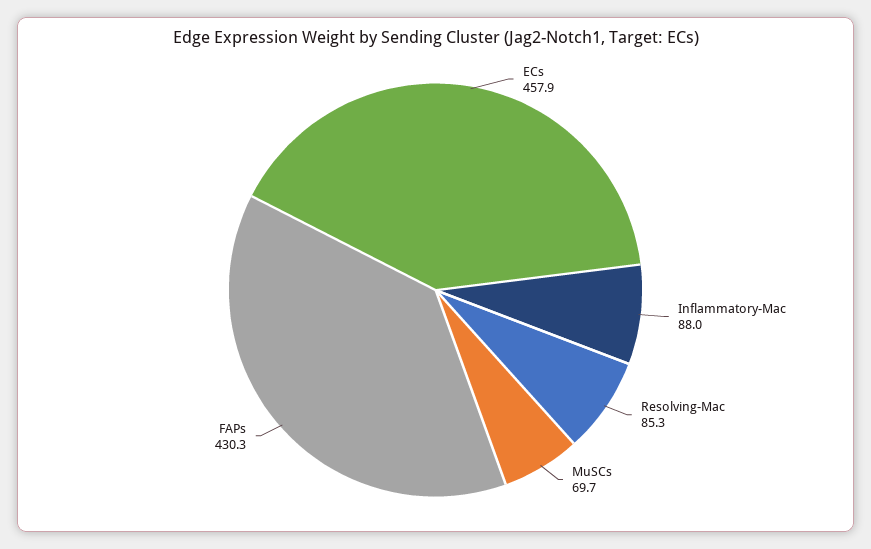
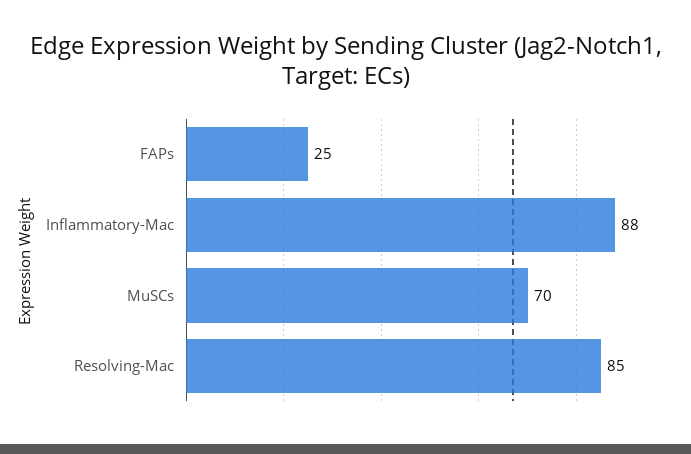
  {
-   "ECs": 457.9,
    "Inflammatory-Mac": 88,
    "Resolving-Mac": 85.3,
    "MuSCs": 69.7,
-   "FAPs": 430.3
+   "FAPs": 25
  }

